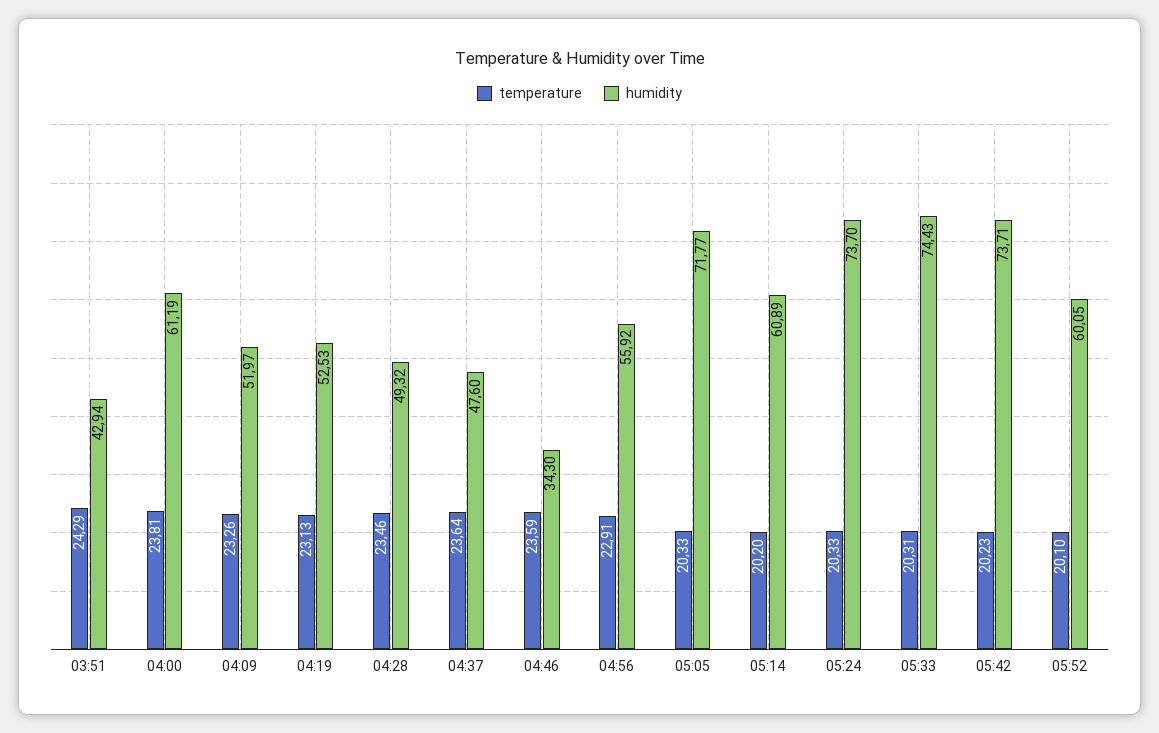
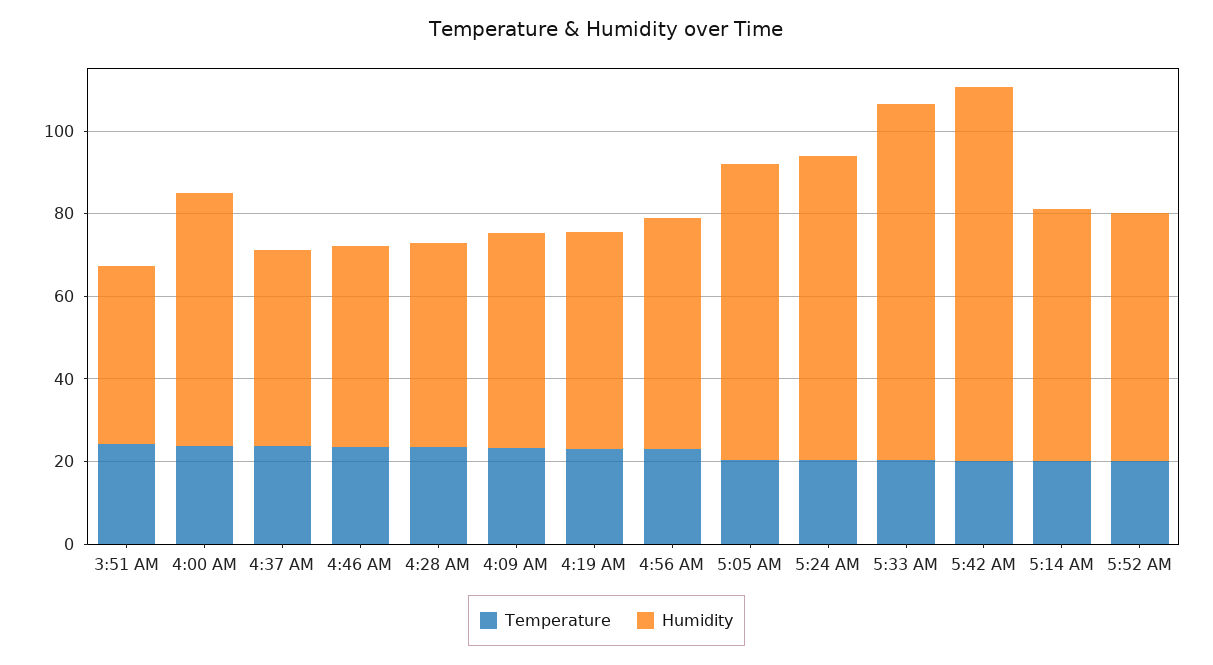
  {
    "temperature": {
      "03:51": 24.29,
      "04:00": 23.81,
      "04:09": 23.26,
      "04:19": 23.13,
      "04:28": 23.46,
      "04:37": 23.64,
      "04:46": 23.59,
      "04:56": 22.91,
      "05:05": 20.33,
      "05:14": 20.2,
      "05:24": 20.33,
      "05:33": 20.31,
      "05:42": 20.23,
      "05:52": 20.1
    },
    "humidity": {
      "03:51": 42.94,
      "04:00": 61.19,
      "04:09": 51.97,
      "04:19": 52.53,
      "04:28": 49.32,
      "04:37": 47.6,
-     "04:46": 34.3,
+     "04:46": 50,
      "04:56": 55.92,
      "05:05": 71.77,
      "05:14": 60.89,
      "05:24": 73.7,
-     "05:33": 74.43,
+     "05:33": 85,
-     "05:42": 73.71,
+     "05:42": 90,
      "05:52": 60.05
    }
  }

